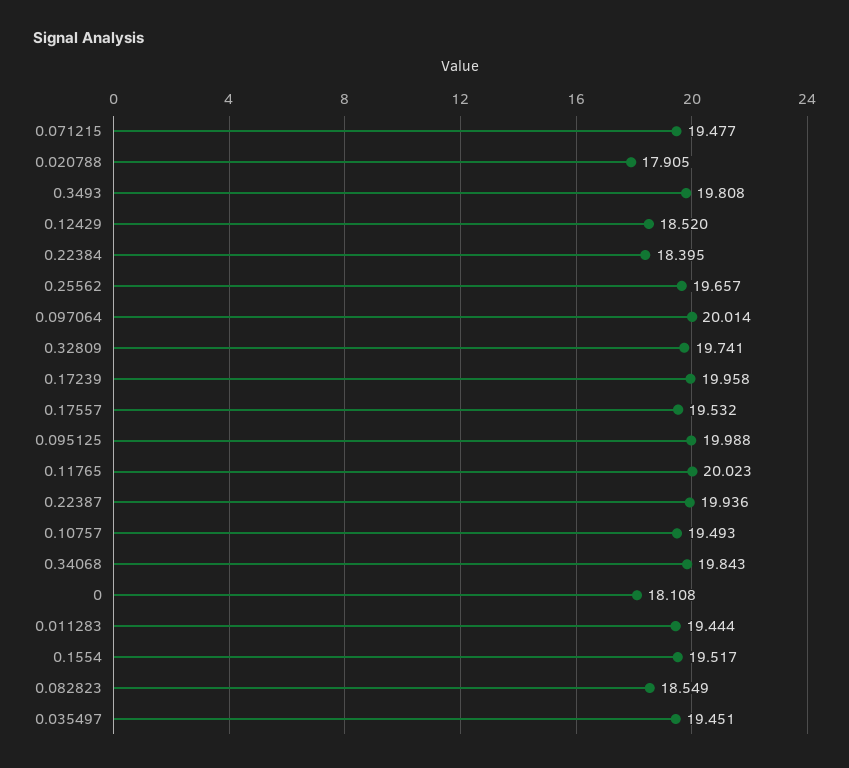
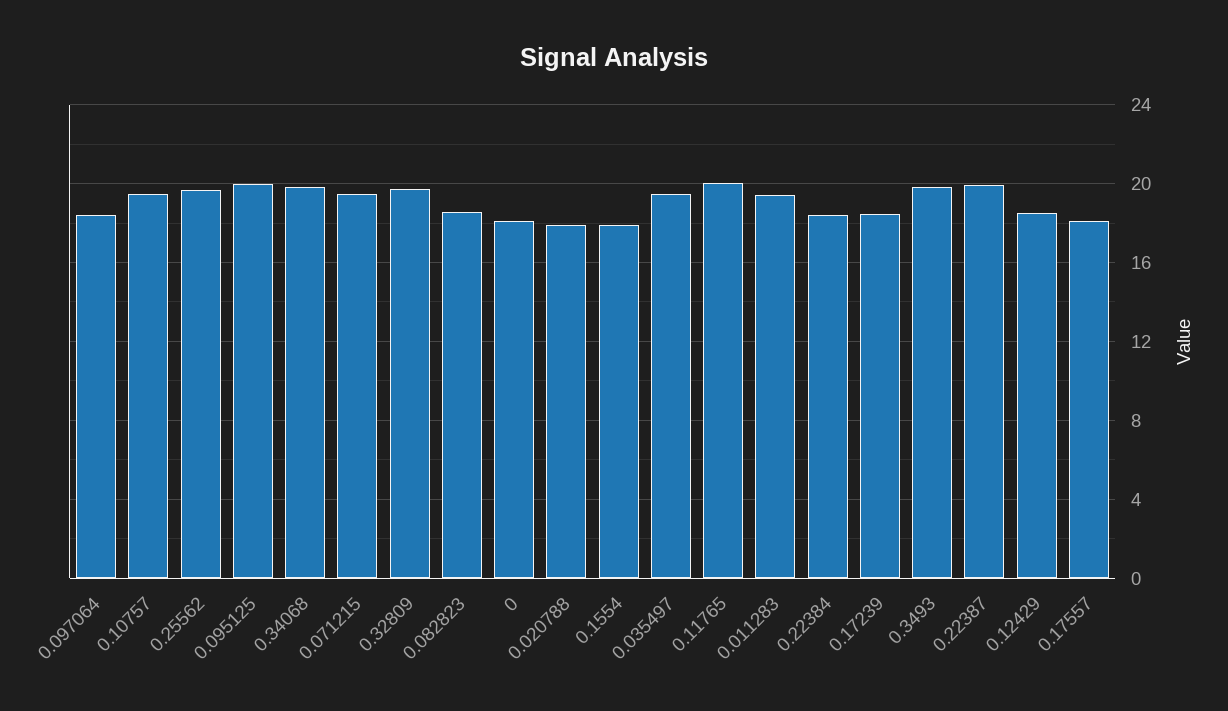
  {
    "0.071215": 19.477,
    "0.020788": 17.905,
    "0.3493": 19.808,
    "0.12429": 18.52,
    "0.22384": 18.395,
    "0.25562": 19.657,
-   "0.097064": 20.014,
+   "0.097064": 18.5,
    "0.32809": 19.741,
-   "0.17239": 19.958,
+   "0.17239": 18.5,
-   "0.17557": 19.532,
+   "0.17557": 18,
    "0.095125": 19.988,
    "0.11765": 20.023,
    "0.22387": 19.936,
    "0.10757": 19.493,
    "0.34068": 19.843,
    "0": 18.108,
    "0.011283": 19.444,
-   "0.1554": 19.517,
+   "0.1554": 18,
    "0.082823": 18.549,
    "0.035497": 19.451
  }

